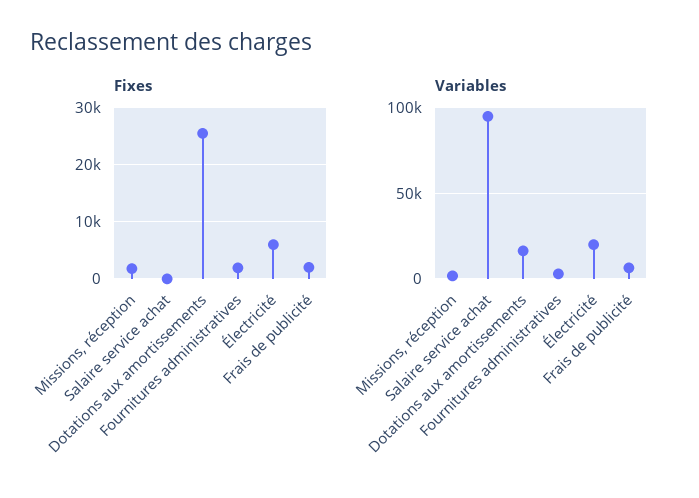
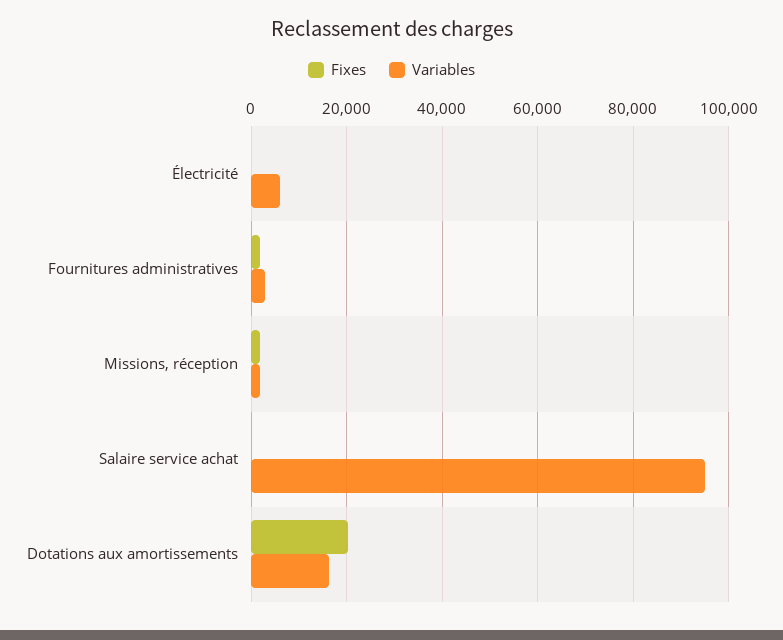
  {
    "Fixes": {
      "Missions, réception": 2000,
      "Salaire service achat": 0,
-     "Dotations aux amortissements": 26000,
+     "Dotations aux amortissements": 20000,
      "Fournitures administratives": 2000,
-     "Électricité": 6000,
+     "Électricité": 0
-     "Frais de publicité": 2000
    },
    "Variables": {
      "Missions, réception": 2000,
      "Salaire service achat": 96000,
      "Dotations aux amortissements": 16000,
      "Fournitures administratives": 2000,
-     "Électricité": 20000,
+     "Électricité": 6000
-     "Frais de publicité": 5000
    }
  }

